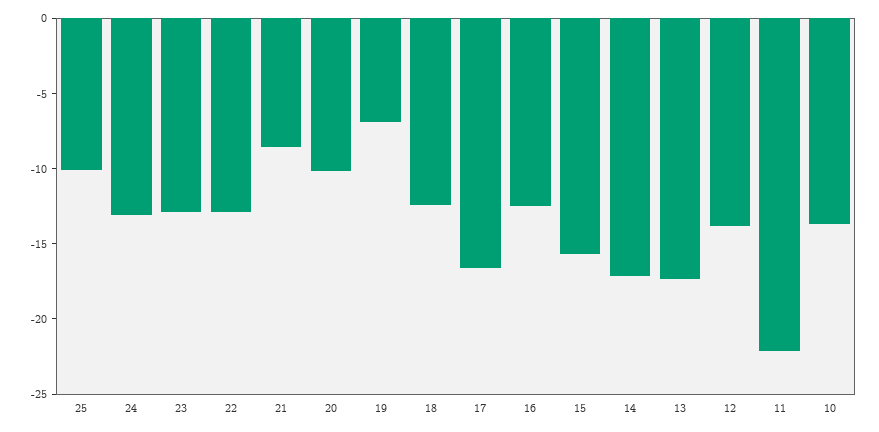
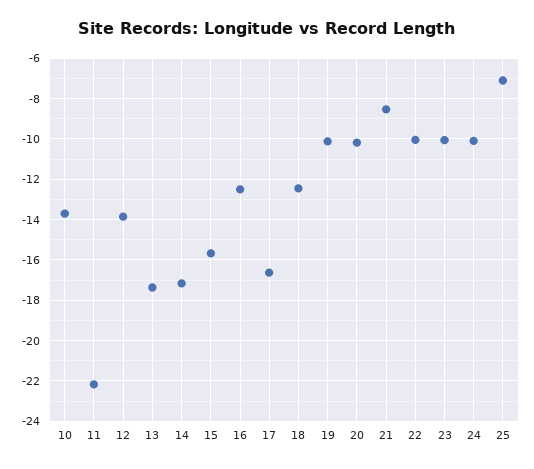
  {
-   "25": -10,
+   "25": -7,
-   "24": -13,
+   "24": -10,
-   "23": -13,
+   "23": -10,
-   "22": -13,
+   "22": -10,
    "21": -8.5,
    "20": -10,
-   "19": -7,
+   "19": -10,
    "18": -12.5,
    "17": -16.5,
    "16": -12.5,
    "15": -15.5,
    "14": -17,
    "13": -17.5,
    "12": -14,
    "11": -22,
    "10": -13.5
  }

